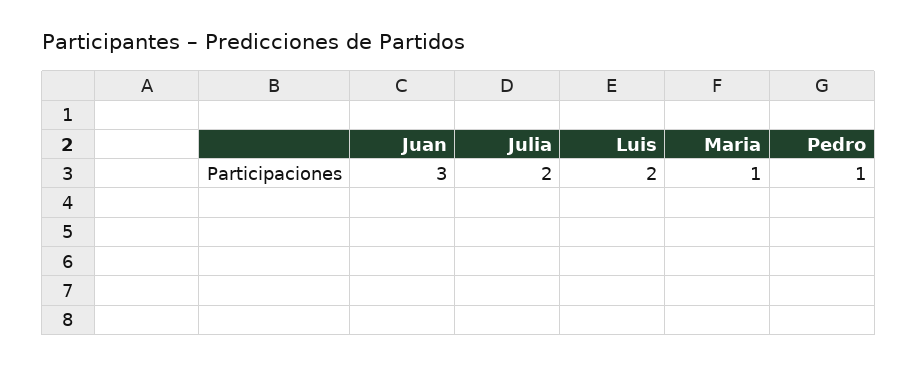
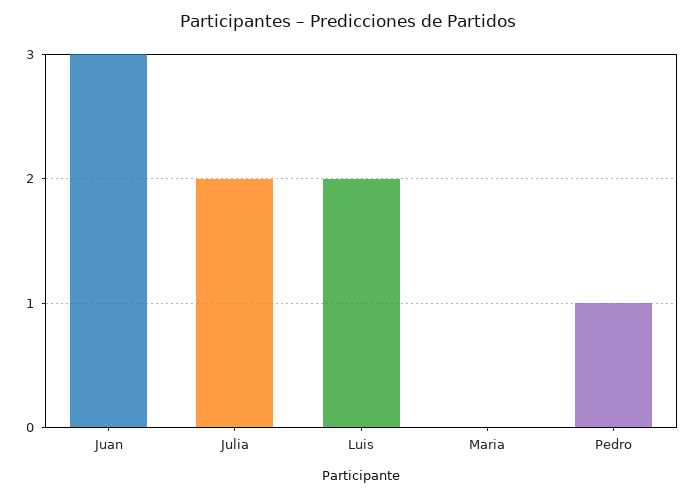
  {
    "Juan": 3,
    "Julia": 2,
    "Luis": 2,
-   "Maria": 1,
+   "Maria": 0,
    "Pedro": 1
  }

